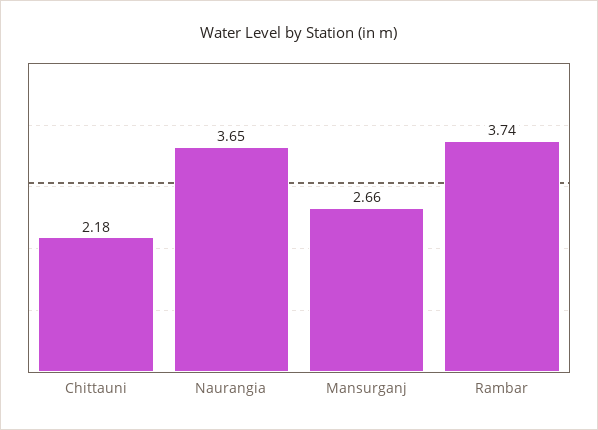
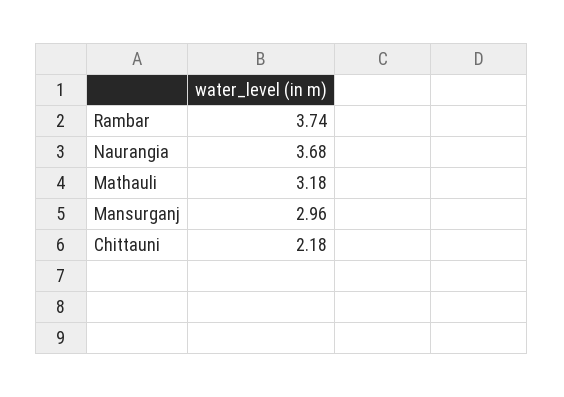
  {
    "Chittauni": 2.18,
-   "Naurangia": 3.65,
+   "Naurangia": 3.68,
-   "Mansurganj": 2.66,
+   "Mansurganj": 2.96,
-   "Rambar": 3.74
+   "Rambar": 3.74,
+   "Mathauli": 3.18
  }

